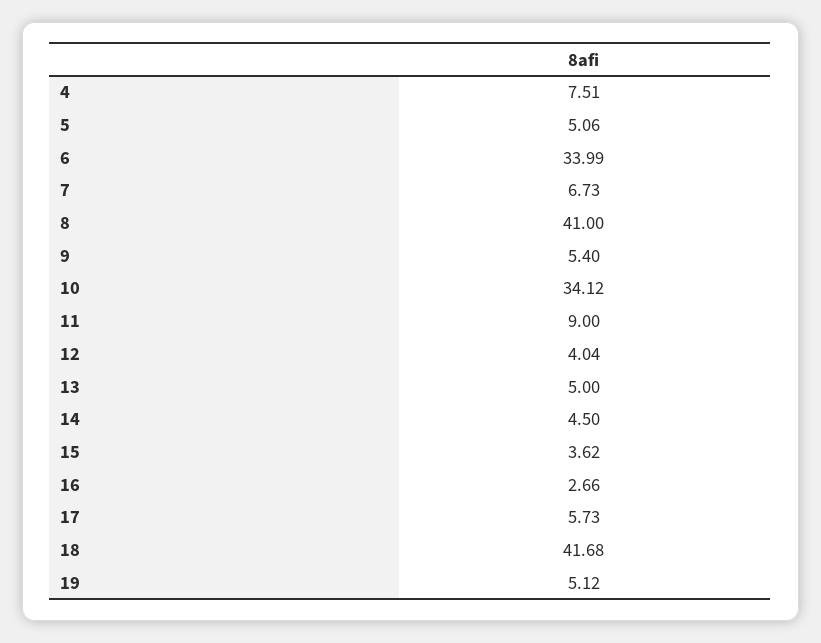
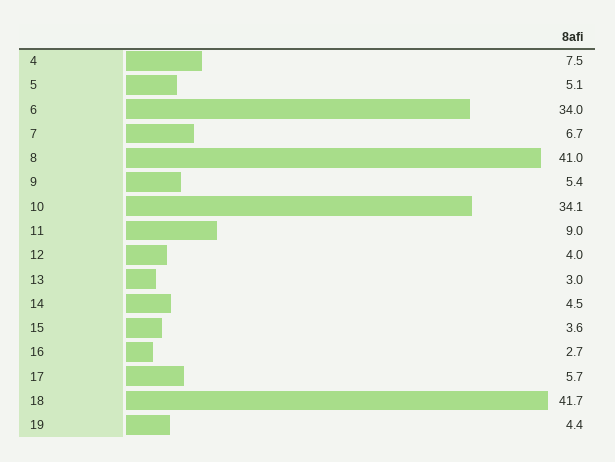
  {
    "4": 7.51,
    "5": 5.06,
    "6": 33.99,
    "7": 6.73,
    "8": 41,
    "9": 5.4,
    "10": 34.12,
    "11": 9,
    "12": 4.04,
-   "13": 5,
+   "13": 3,
    "14": 4.5,
    "15": 3.62,
    "16": 2.66,
    "17": 5.73,
    "18": 41.68,
-   "19": 5.12
+   "19": 4.4
  }

